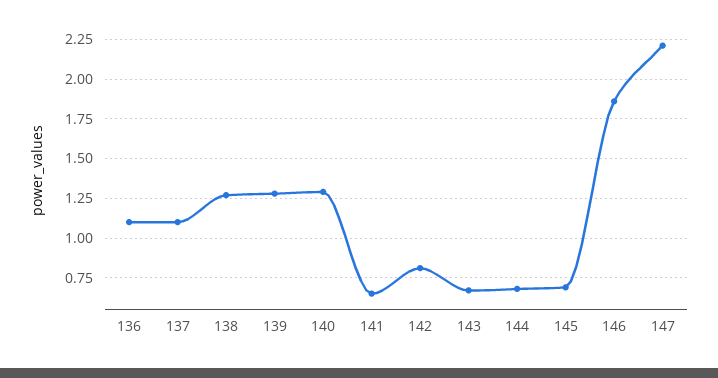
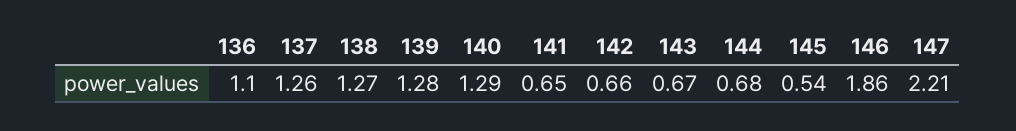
  {
    "136": 1.1,
-   "137": 1.1,
+   "137": 1.26,
    "138": 1.27,
    "139": 1.28,
    "140": 1.29,
    "141": 0.65,
-   "142": 0.8,
+   "142": 0.66,
    "143": 0.67,
    "144": 0.68,
-   "145": 0.7,
+   "145": 0.54,
    "146": 1.86,
    "147": 2.21
  }

